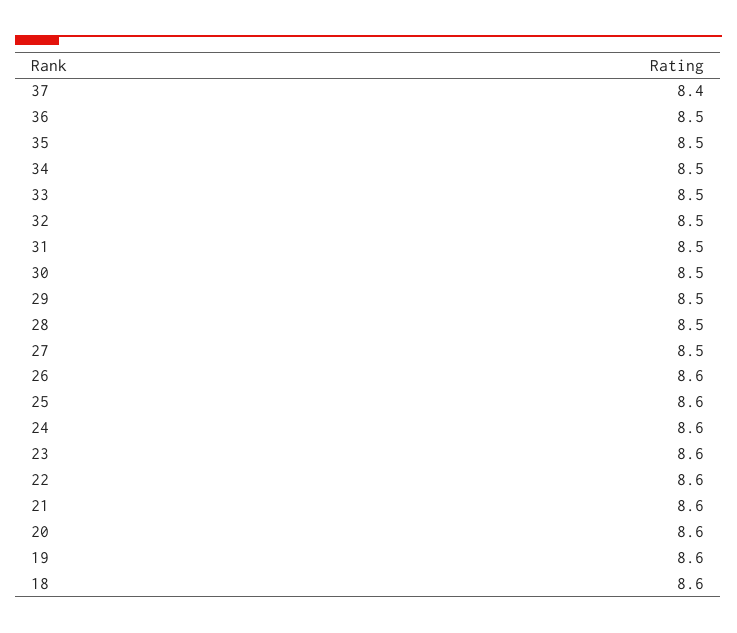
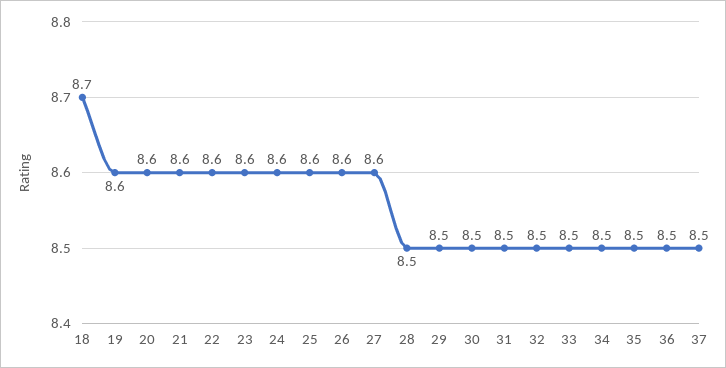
  {
-   "37": 8.4,
+   "37": 8.5,
    "36": 8.5,
    "35": 8.5,
    "34": 8.5,
    "33": 8.5,
    "32": 8.5,
    "31": 8.5,
    "30": 8.5,
    "29": 8.5,
    "28": 8.5,
-   "27": 8.5,
+   "27": 8.6,
    "26": 8.6,
    "25": 8.6,
    "24": 8.6,
    "23": 8.6,
    "22": 8.6,
    "21": 8.6,
    "20": 8.6,
    "19": 8.6,
-   "18": 8.6
+   "18": 8.7
  }

